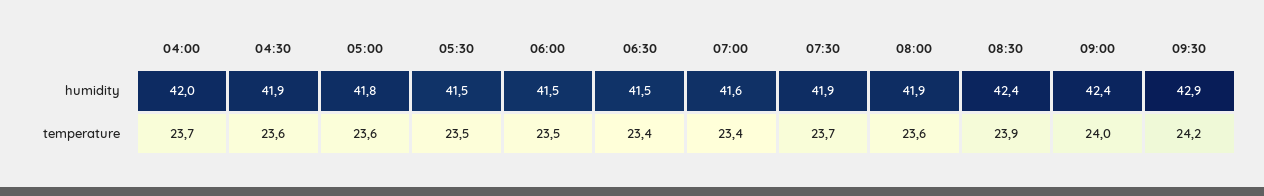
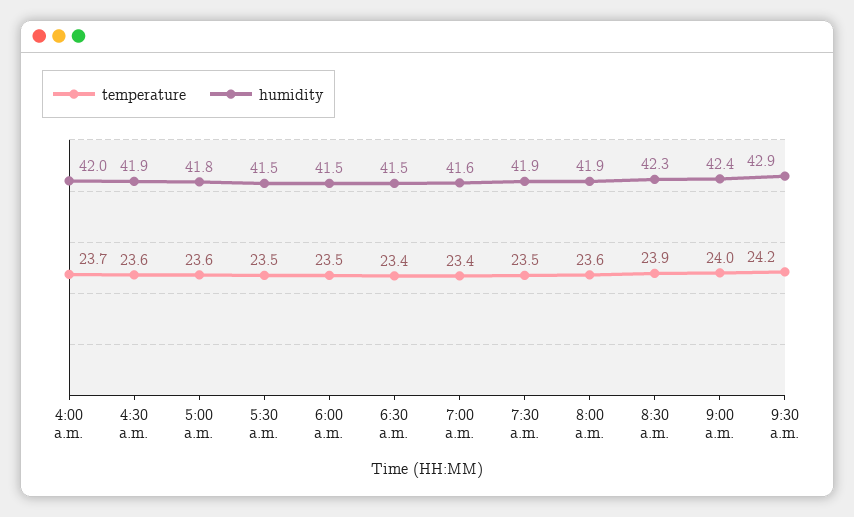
  {
    "humidity": {
      "04:00": 42,
      "04:30": 41.9,
      "05:00": 41.8,
      "05:30": 41.5,
      "06:00": 41.5,
      "06:30": 41.5,
      "07:00": 41.6,
      "07:30": 41.9,
      "08:00": 41.9,
-     "08:30": 42.4,
+     "08:30": 42.3,
      "09:00": 42.4,
      "09:30": 42.9
    },
    "temperature": {
      "04:00": 23.7,
      "04:30": 23.6,
      "05:00": 23.6,
      "05:30": 23.5,
      "06:00": 23.5,
      "06:30": 23.4,
      "07:00": 23.4,
-     "07:30": 23.7,
+     "07:30": 23.5,
      "08:00": 23.6,
      "08:30": 23.9,
      "09:00": 24,
      "09:30": 24.2
    }
  }

